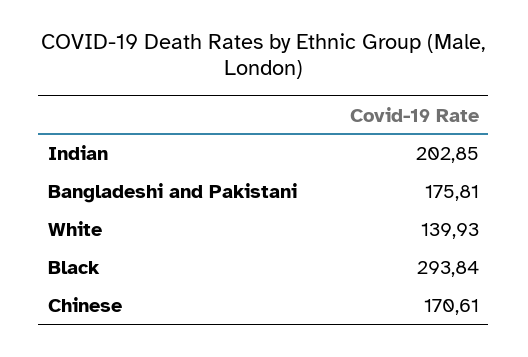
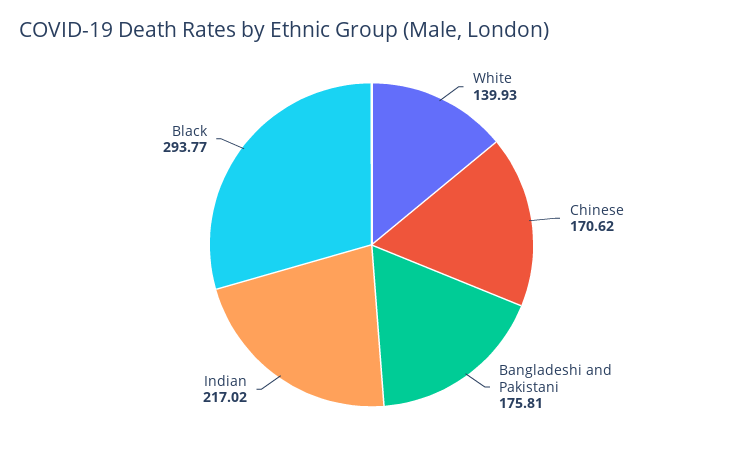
  {
-   "Indian": 202.85,
+   "Indian": 217.02,
    "Bangladeshi and Pakistani": 175.81,
    "White": 139.93,
-   "Black": 293.84,
+   "Black": 293.77,
-   "Chinese": 170.61
+   "Chinese": 170.62
  }

